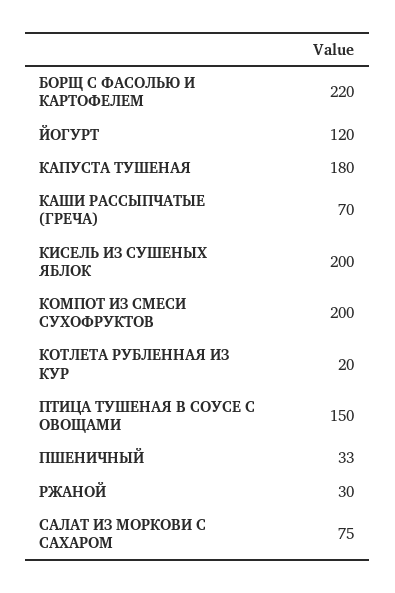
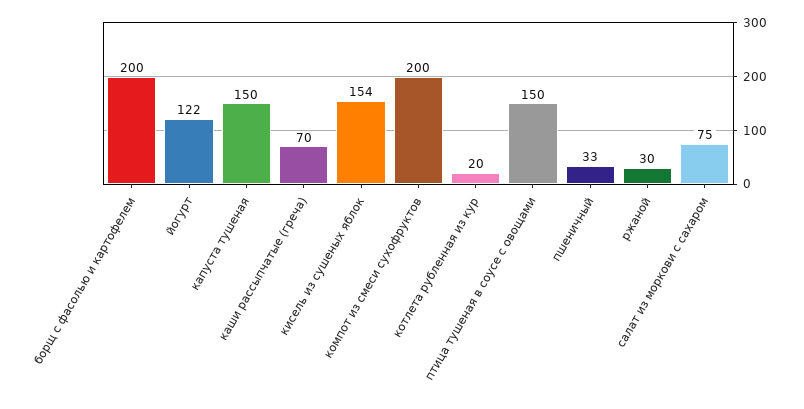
  {
-   "БОРЩ С ФАСОЛЬЮ И КАРТОФЕЛЕМ": 220,
+   "БОРЩ С ФАСОЛЬЮ И КАРТОФЕЛЕМ": 200,
-   "ЙОГУРТ": 120,
+   "ЙОГУРТ": 122,
-   "КАПУСТА ТУШЕНАЯ": 180,
+   "КАПУСТА ТУШЕНАЯ": 150,
    "КАШИ РАССЫПЧАТЫЕ (ГРЕЧА)": 70,
-   "КИСЕЛЬ ИЗ СУШЕНЫХ ЯБЛОК": 200,
+   "КИСЕЛЬ ИЗ СУШЕНЫХ ЯБЛОК": 154,
    "КОМПОТ ИЗ СМЕСИ СУХОФРУКТОВ": 200,
    "КОТЛЕТА РУБЛЕННАЯ ИЗ КУР": 20,
    "ПТИЦА ТУШЕНАЯ В СОУСЕ С ОВОЩАМИ": 150,
    "ПШЕНИЧНЫЙ": 33,
    "РЖАНОЙ": 30,
    "САЛАТ ИЗ МОРКОВИ С САХАРОМ": 75
  }

